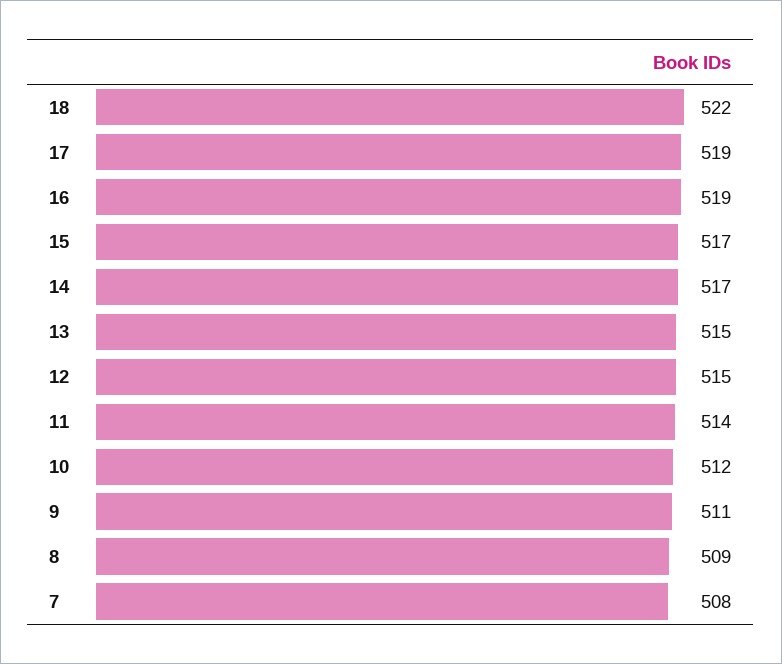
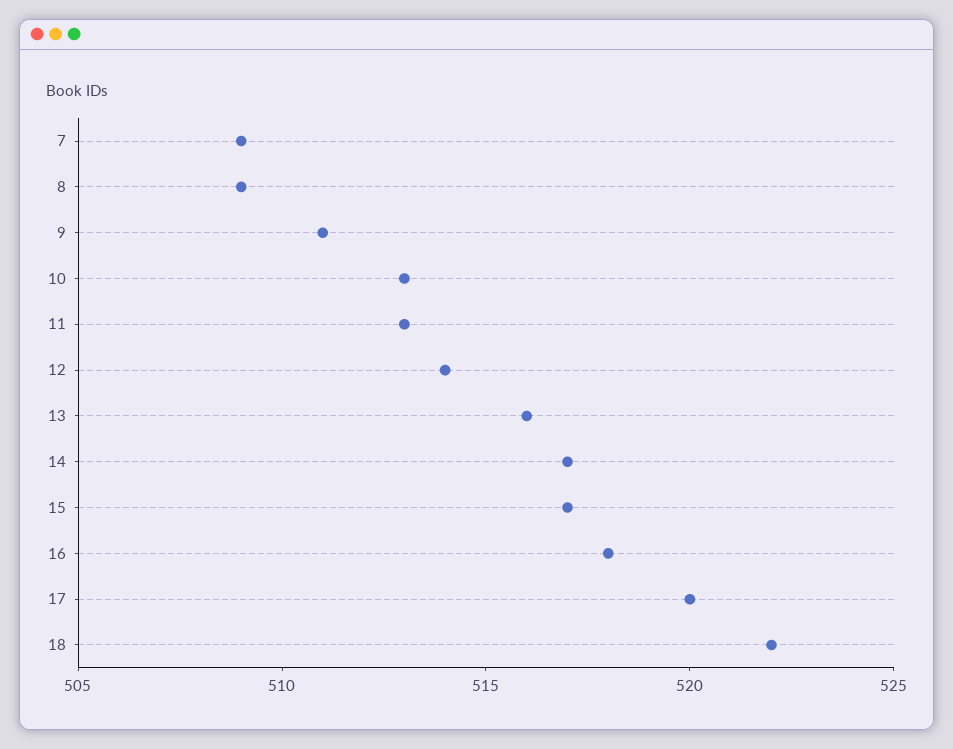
  {
    "18": 522,
-   "17": 519,
+   "17": 520,
-   "16": 519,
+   "16": 518,
    "15": 517,
    "14": 517,
-   "13": 515,
+   "13": 516,
-   "12": 515,
+   "12": 514,
-   "11": 514,
+   "11": 513,
-   "10": 512,
+   "10": 513,
    "9": 511,
    "8": 509,
-   "7": 508
+   "7": 509
  }

